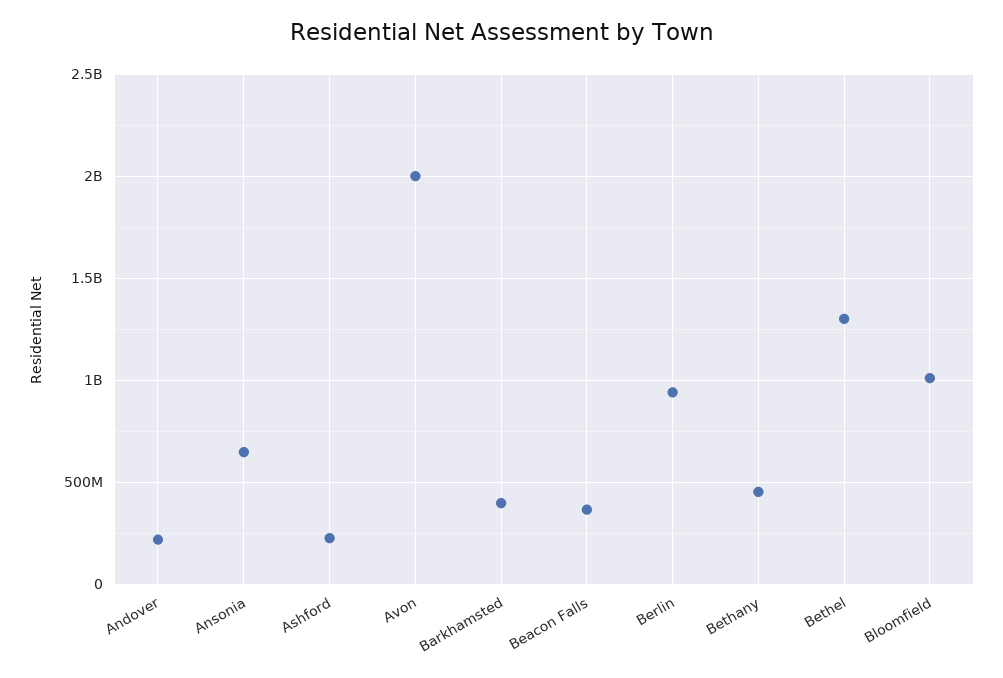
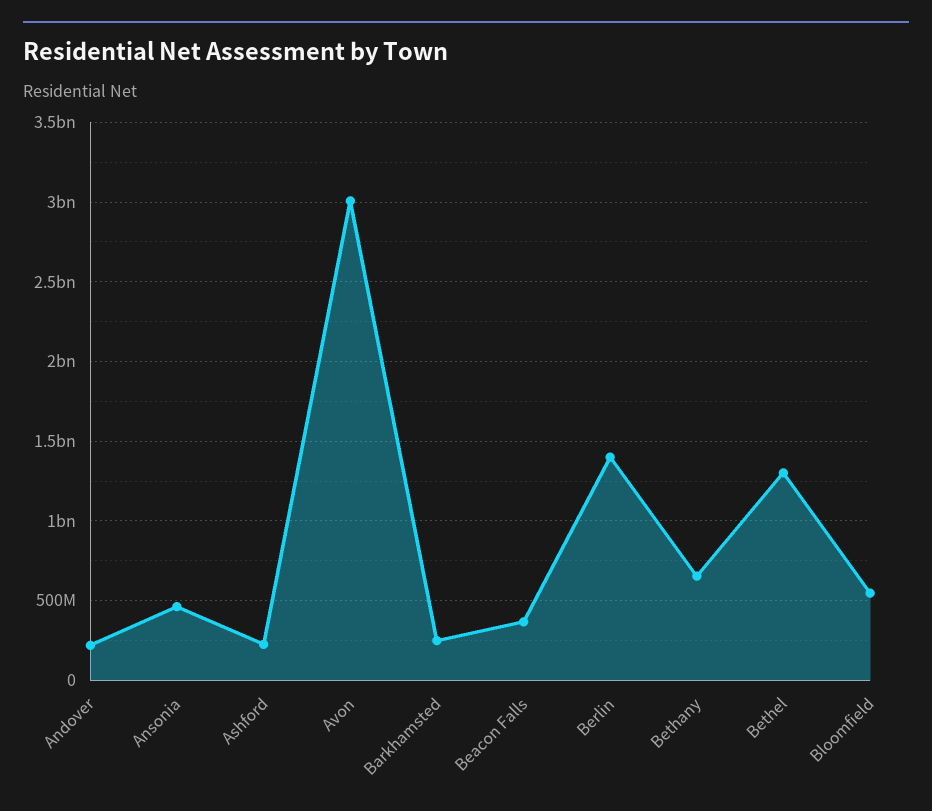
  {
    "Andover": 200000000,
-   "Ansonia": 650000000,
+   "Ansonia": 450000000,
    "Ashford": 250000000,
-   "Avon": 2000000000,
+   "Avon": 3000000000,
-   "Barkhamsted": 400000000,
+   "Barkhamsted": 250000000,
    "Beacon Falls": 350000000,
-   "Berlin": 950000000,
+   "Berlin": 1400000000,
-   "Bethany": 450000000,
+   "Bethany": 650000000,
    "Bethel": 1300000000,
-   "Bloomfield": 1000000000
+   "Bloomfield": 550000000
  }

